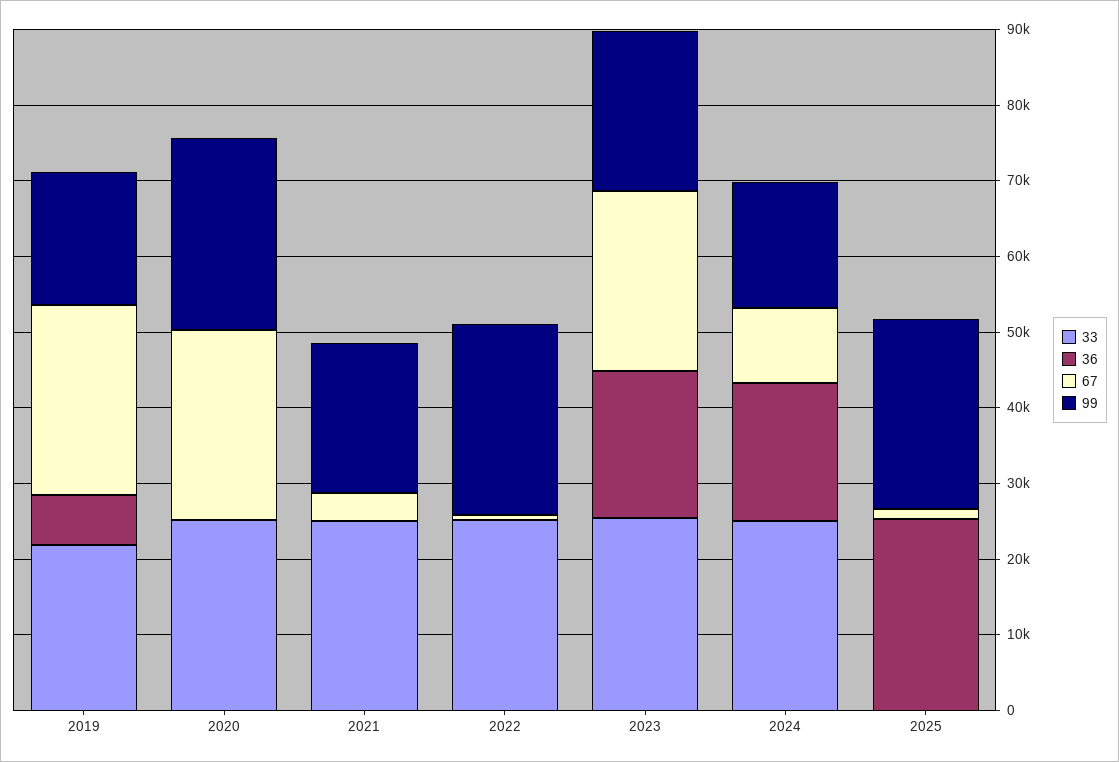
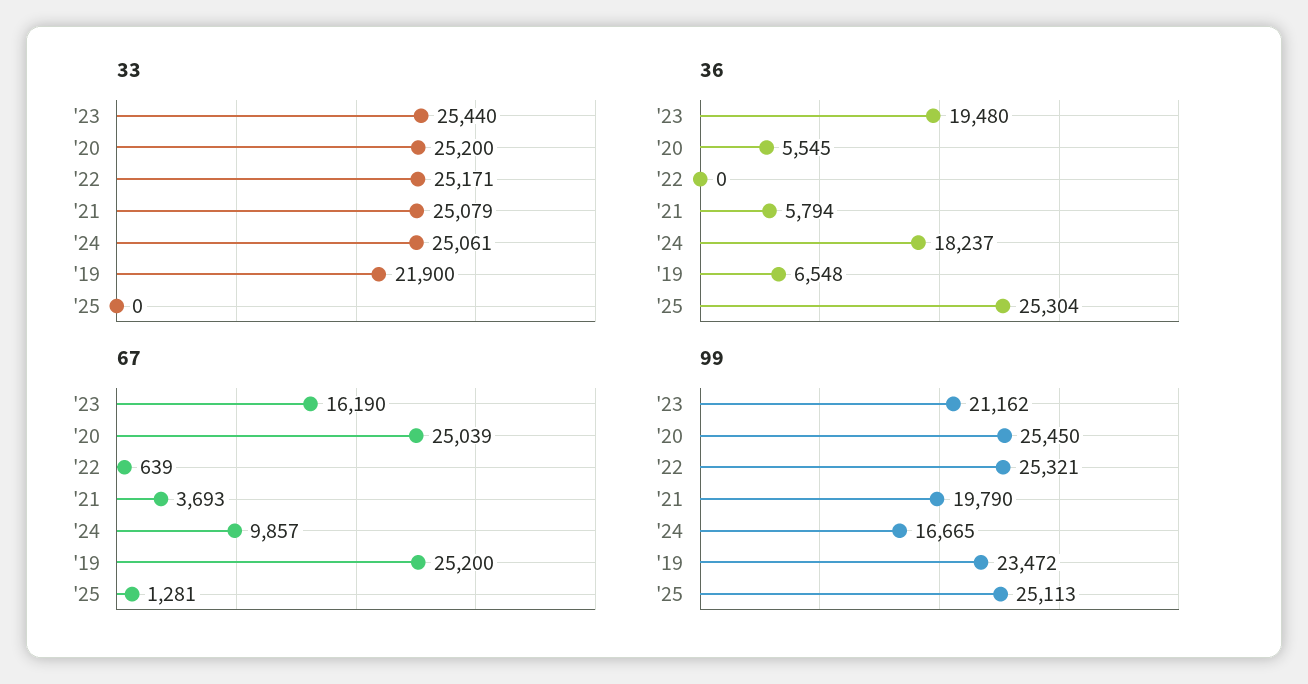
  {
    "33": {
      "2019": 21900,
      "2020": 25200,
      "2021": 25079,
      "2022": 25171,
      "2023": 25440,
      "2024": 25061,
      "2025": 0
    },
    "36": {
      "2019": 6548,
-     "2020": 0,
+     "2020": 5545,
-     "2021": 0,
+     "2021": 5794,
      "2022": 0,
      "2023": 19480,
      "2024": 18237,
      "2025": 25304
    },
    "67": {
      "2019": 25200,
      "2020": 25039,
      "2021": 3693,
      "2022": 639,
-     "2023": 24000,
+     "2023": 16190,
      "2024": 9857,
      "2025": 1281
    },
    "99": {
-     "2019": 18000,
+     "2019": 23472,
      "2020": 25450,
      "2021": 19790,
      "2022": 25321,
      "2023": 21162,
      "2024": 16665,
      "2025": 25113
    }
  }

